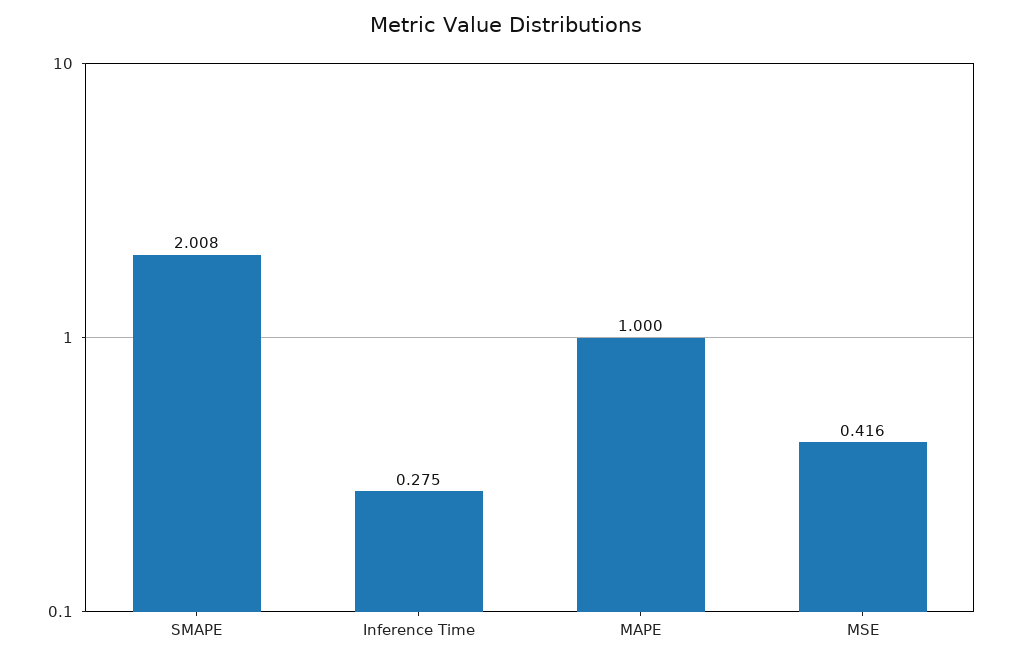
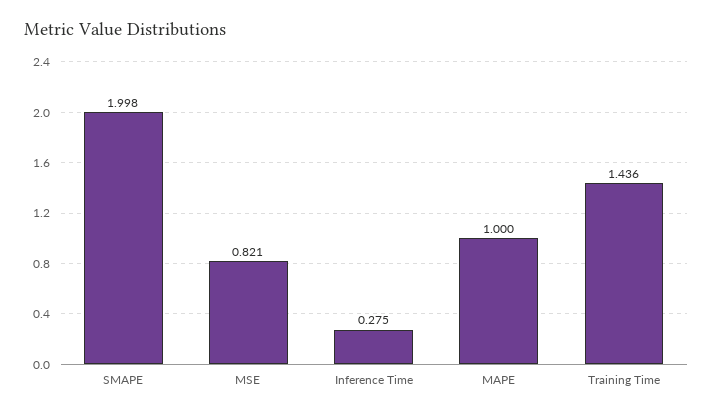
  {
-   "SMAPE": 2.008,
+   "SMAPE": 1.998,
    "Inference Time": 0.275,
    "MAPE": 1,
-   "MSE": 0.416
+   "MSE": 0.821,
+   "Training Time": 1.436
  }

